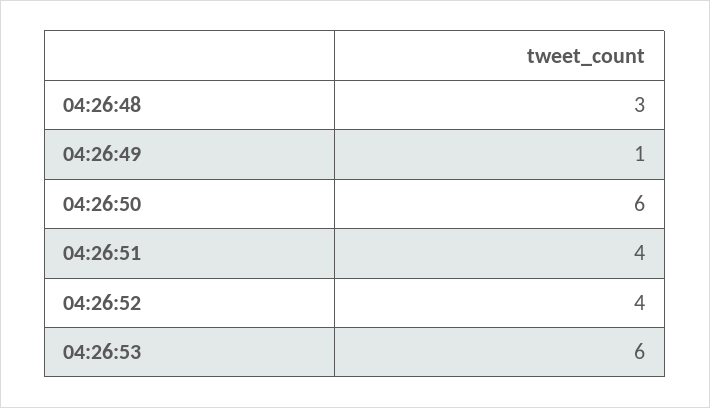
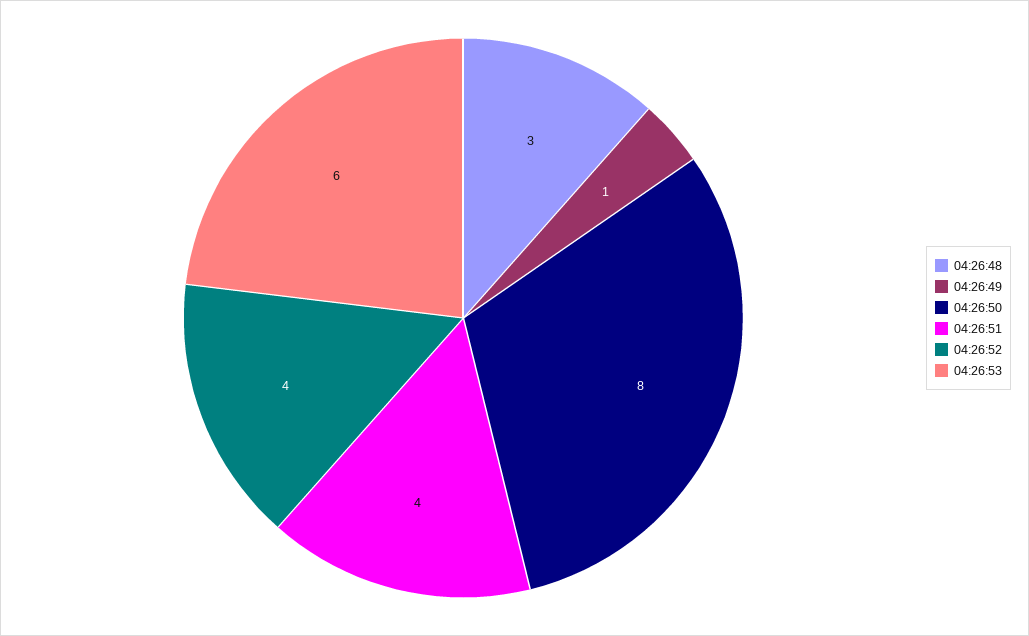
  {
    "04:26:48": 3,
    "04:26:49": 1,
-   "04:26:50": 6,
+   "04:26:50": 8,
    "04:26:51": 4,
    "04:26:52": 4,
    "04:26:53": 6
  }

